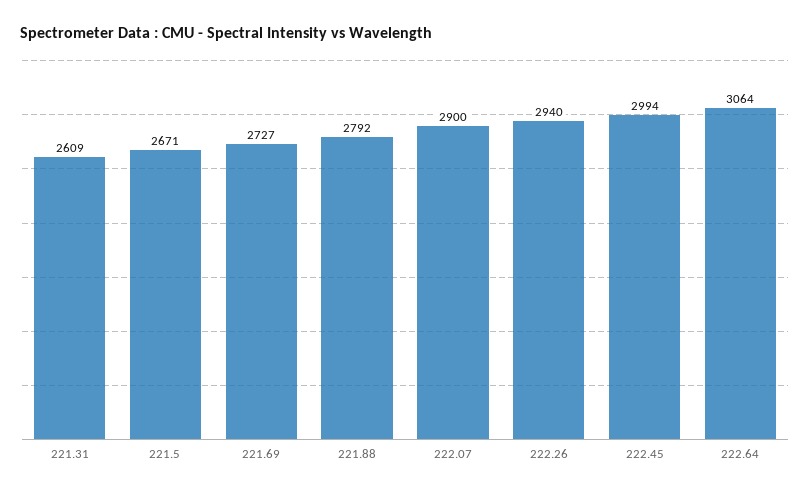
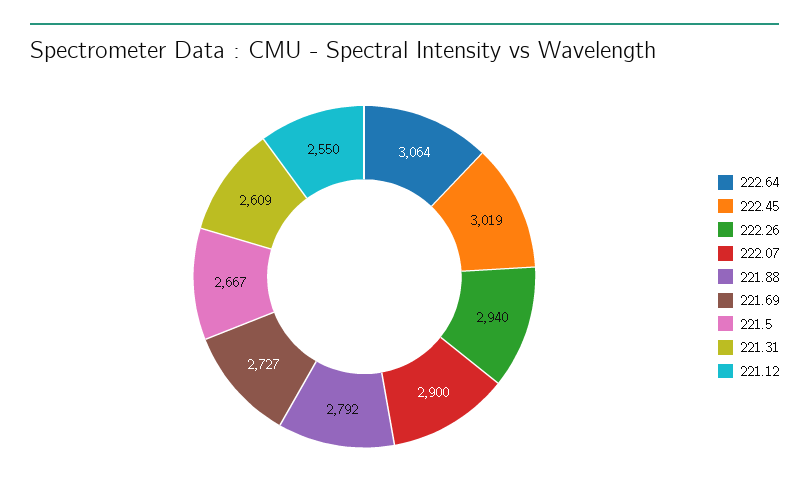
  {
    "221.31": 2609,
-   "221.5": 2671,
+   "221.5": 2667,
    "221.69": 2727,
    "221.88": 2792,
    "222.07": 2900,
    "222.26": 2940,
-   "222.45": 2994,
+   "222.45": 3019,
-   "222.64": 3064
+   "222.64": 3064,
+   "221.12": 2550
  }

